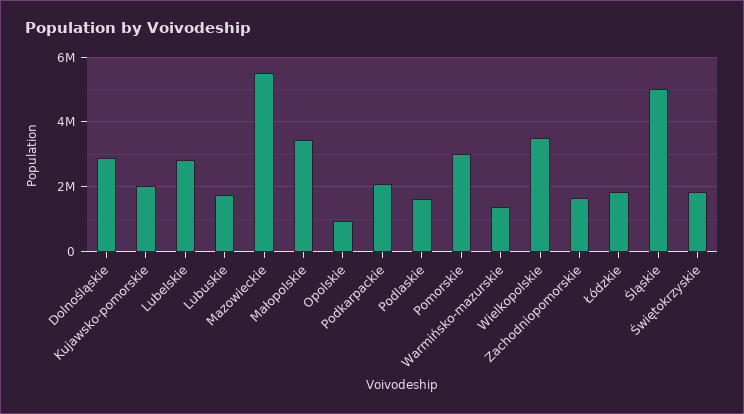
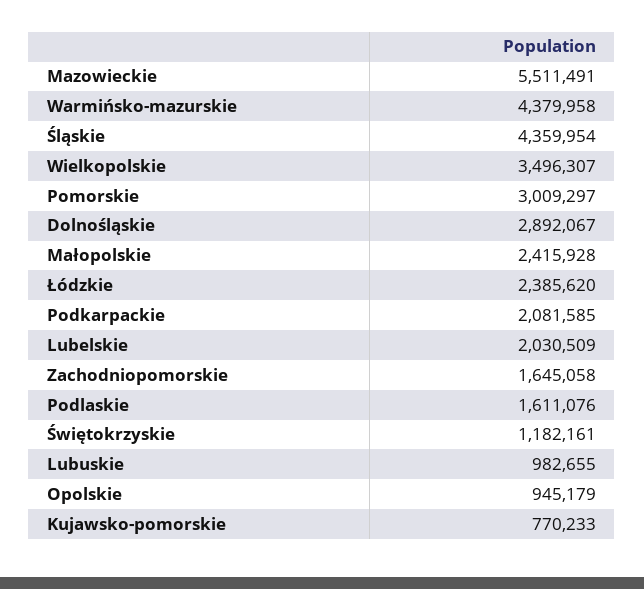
  {
    "Dolnośląskie": 2892067,
-   "Kujawsko-pomorskie": 2000000,
+   "Kujawsko-pomorskie": 770233,
-   "Lubelskie": 2800000,
+   "Lubelskie": 2030509,
-   "Lubuskie": 1800000,
+   "Lubuskie": 982655,
    "Mazowieckie": 5511491,
-   "Małopolskie": 3400000,
+   "Małopolskie": 2415928,
    "Opolskie": 945179,
    "Podkarpackie": 2081585,
    "Podlaskie": 1611076,
    "Pomorskie": 3009297,
-   "Warmińsko-mazurskie": 1400000,
+   "Warmińsko-mazurskie": 4379958,
    "Wielkopolskie": 3496307,
    "Zachodniopomorskie": 1645058,
-   "Łódzkie": 1800000,
+   "Łódzkie": 2385620,
-   "Śląskie": 5000000,
+   "Śląskie": 4359954,
-   "Świętokrzyskie": 1800000
+   "Świętokrzyskie": 1182161
  }

